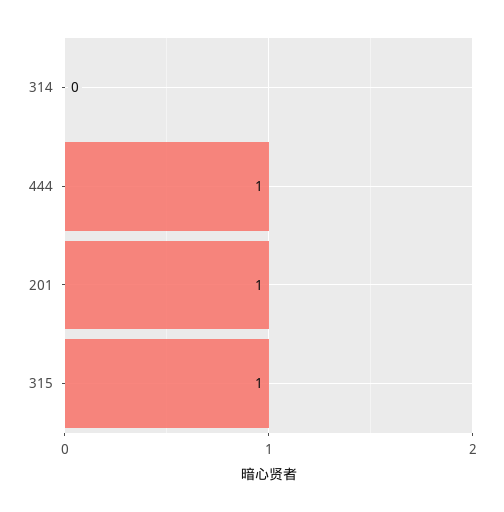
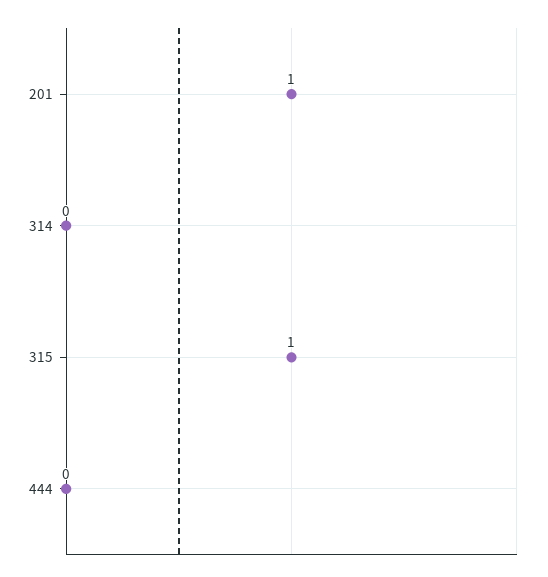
  {
    "314": 0,
-   "444": 1,
+   "444": 0,
    "201": 1,
    "315": 1
  }

